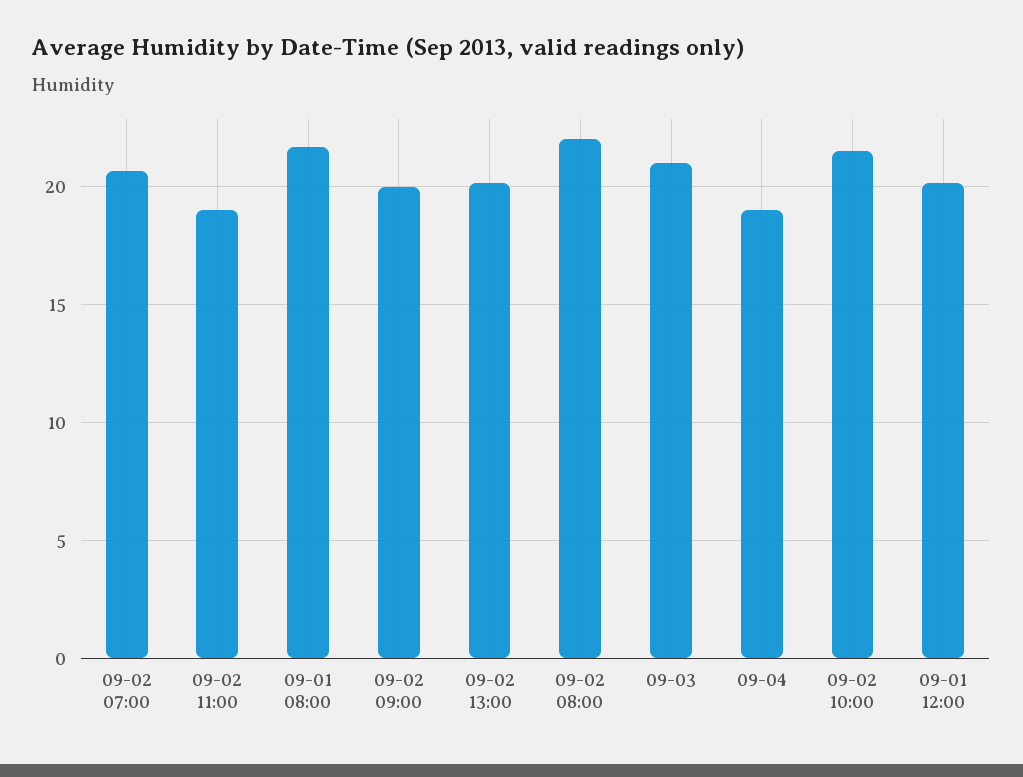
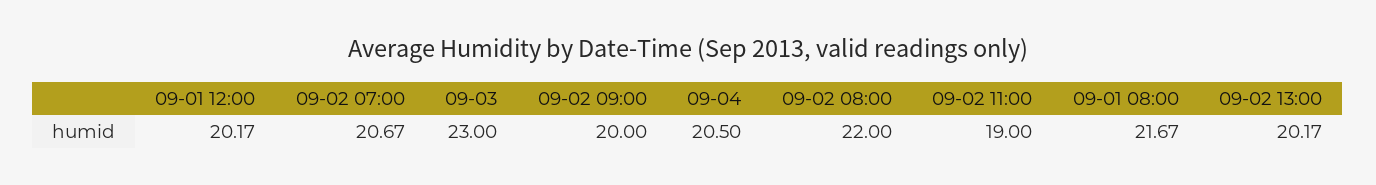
  {
    "09-02 07:00": 20.67,
    "09-02 11:00": 19,
    "09-01 08:00": 21.67,
    "09-02 09:00": 20,
    "09-02 13:00": 20.17,
    "09-02 08:00": 22,
-   "09-03": 21,
+   "09-03": 23,
-   "09-04": 19,
+   "09-04": 20.5,
-   "09-02 10:00": 21.5,
    "09-01 12:00": 20.17
  }

